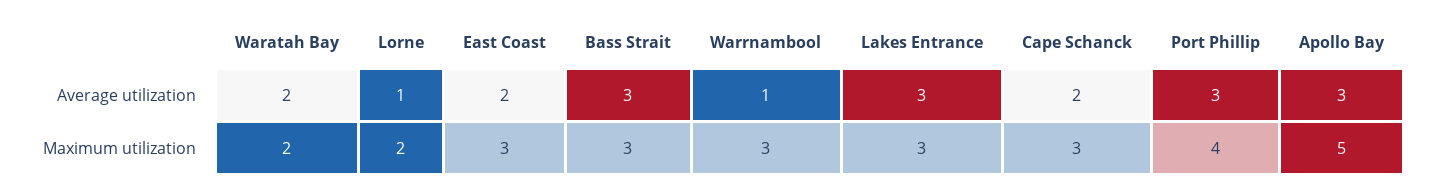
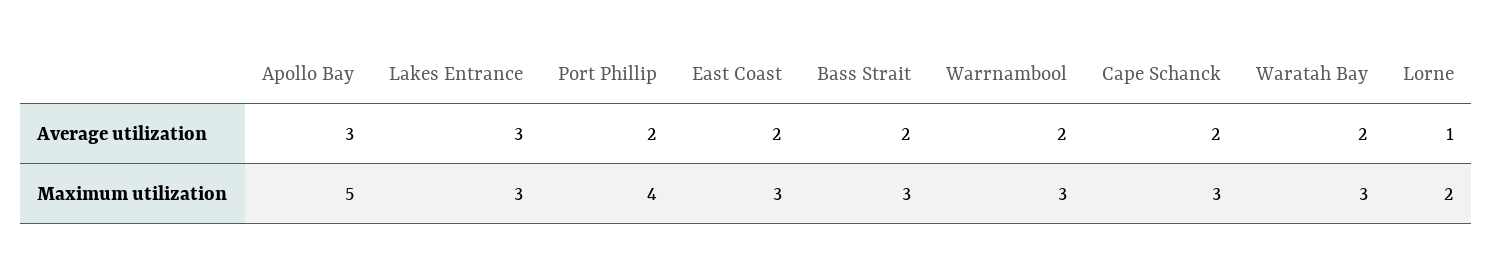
  {
    "Waratah Bay": {
      "Average utilization": 2,
-     "Maximum utilization": 2
+     "Maximum utilization": 3
    },
    "Lorne": {
      "Average utilization": 1,
      "Maximum utilization": 2
    },
    "East Coast": {
      "Average utilization": 2,
      "Maximum utilization": 3
    },
    "Bass Strait": {
-     "Average utilization": 3,
+     "Average utilization": 2,
      "Maximum utilization": 3
    },
    "Warrnambool": {
-     "Average utilization": 1,
+     "Average utilization": 2,
      "Maximum utilization": 3
    },
    "Lakes Entrance": {
      "Average utilization": 3,
      "Maximum utilization": 3
    },
    "Cape Schanck": {
      "Average utilization": 2,
      "Maximum utilization": 3
    },
    "Port Phillip": {
-     "Average utilization": 3,
+     "Average utilization": 2,
      "Maximum utilization": 4
    },
    "Apollo Bay": {
      "Average utilization": 3,
      "Maximum utilization": 5
    }
  }

